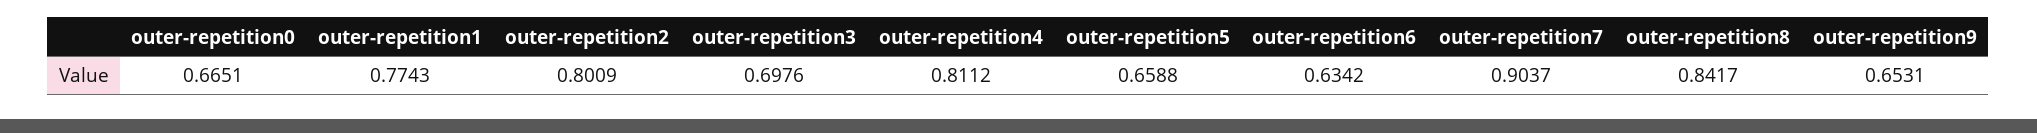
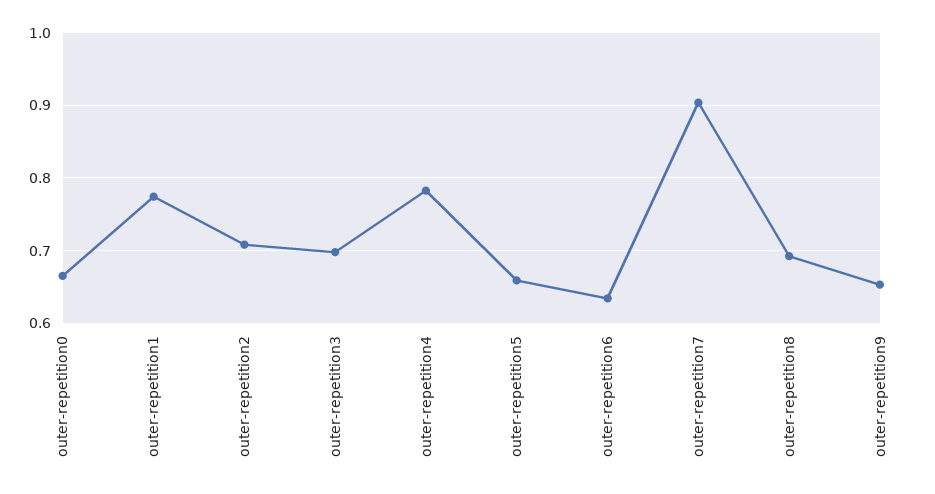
  {
    "outer-repetition0": 0.6651,
    "outer-repetition1": 0.7743,
-   "outer-repetition2": 0.8009,
+   "outer-repetition2": 0.71,
    "outer-repetition3": 0.6976,
-   "outer-repetition4": 0.8112,
+   "outer-repetition4": 0.78,
    "outer-repetition5": 0.6588,
    "outer-repetition6": 0.6342,
    "outer-repetition7": 0.9037,
-   "outer-repetition8": 0.8417,
+   "outer-repetition8": 0.69,
    "outer-repetition9": 0.6531
  }

